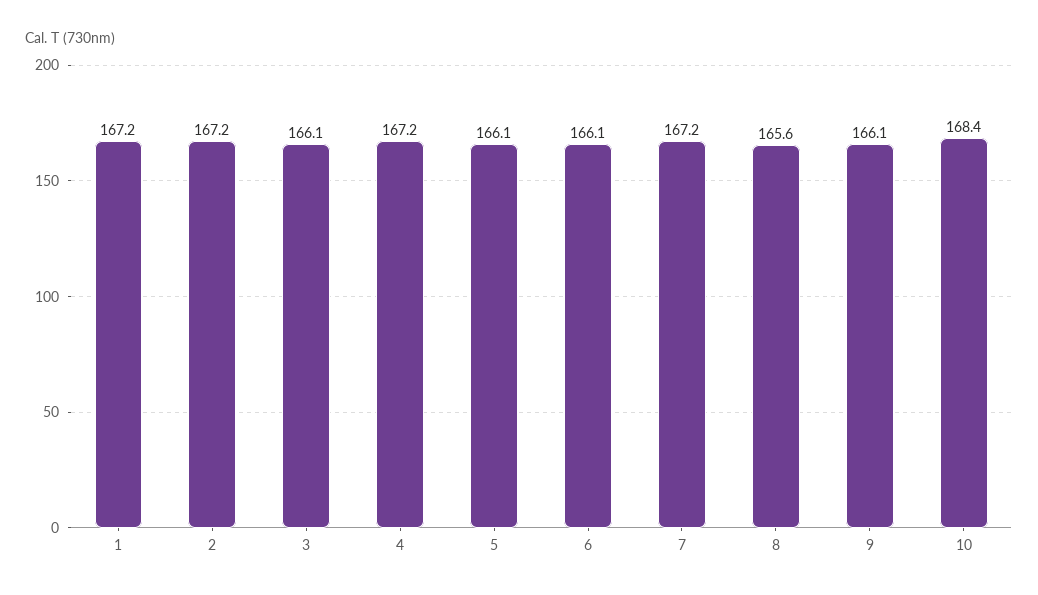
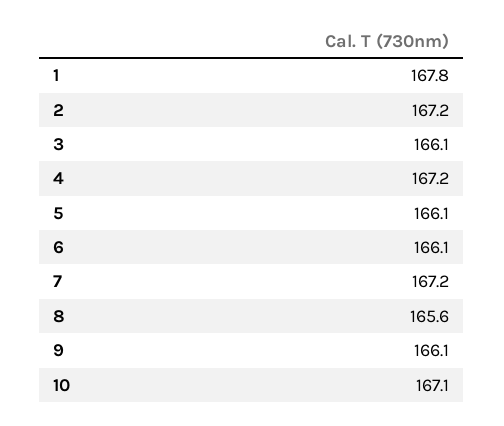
  {
-   "1": 167.2,
+   "1": 167.8,
    "2": 167.2,
    "3": 166.1,
    "4": 167.2,
    "5": 166.1,
    "6": 166.1,
    "7": 167.2,
    "8": 165.6,
    "9": 166.1,
-   "10": 168.4
+   "10": 167.1
  }

